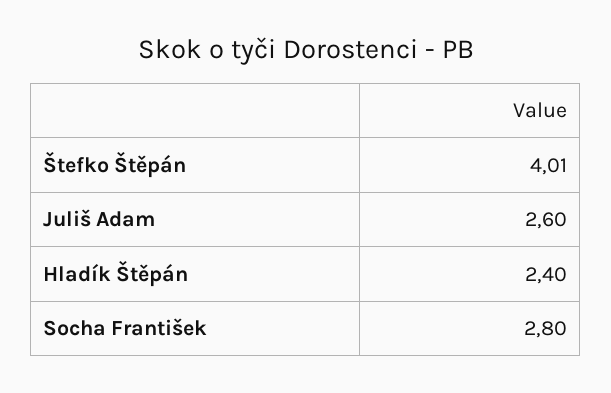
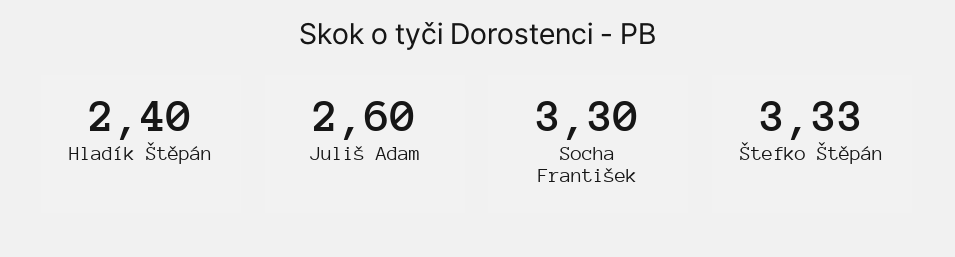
  {
-   "Štefko Štěpán": 4.01,
+   "Štefko Štěpán": 3.33,
    "Juliš Adam": 2.6,
    "Hladík Štěpán": 2.4,
-   "Socha František": 2.8
+   "Socha František": 3.3
  }

